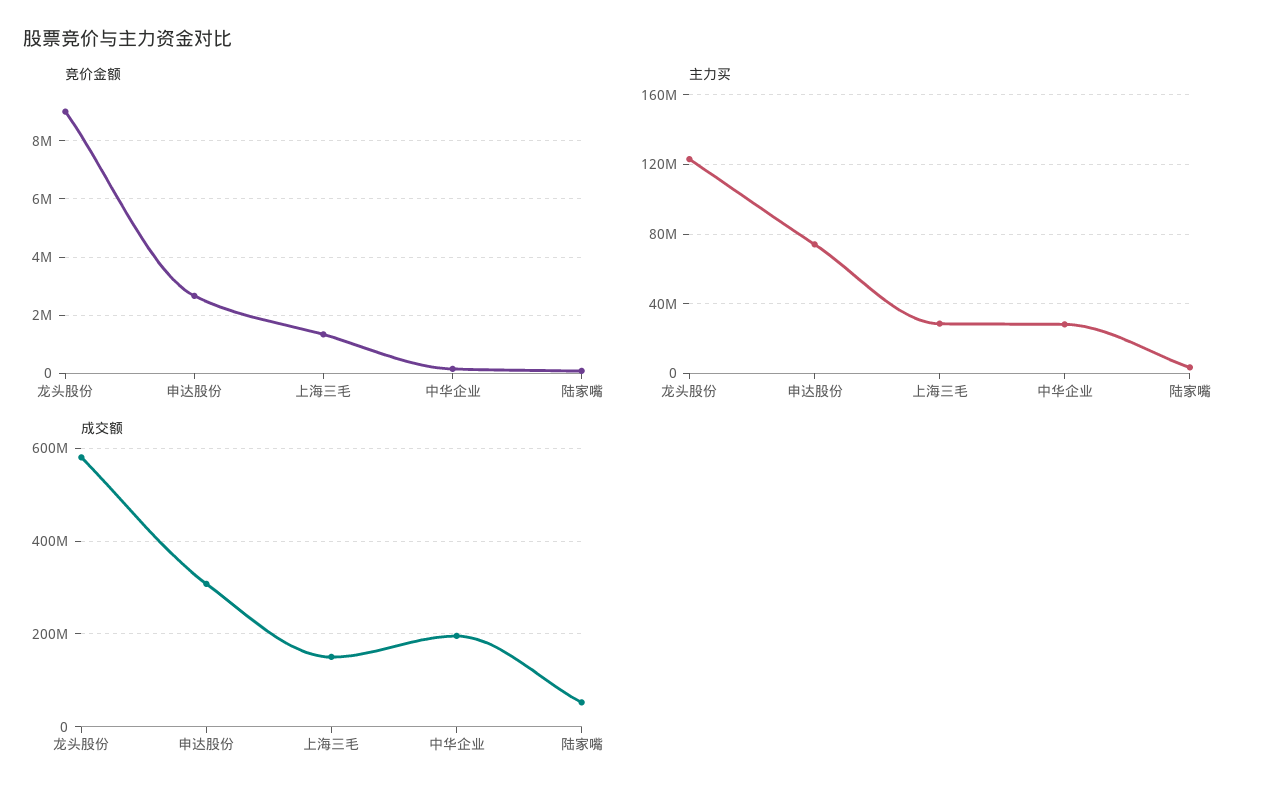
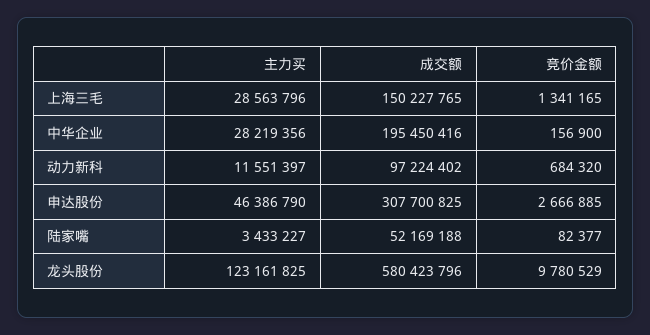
  {
    "竞价金额": {
-     "龙头股份": 9000000,
+     "龙头股份": 9780529,
      "申达股份": 2666885,
      "上海三毛": 1341165,
      "中华企业": 156900,
-     "陆家嘴": 82377
+     "陆家嘴": 82377,
+     "动力新科": 684320
    },
    "主力买": {
      "龙头股份": 123161825,
-     "申达股份": 75000000,
+     "申达股份": 46386790,
      "上海三毛": 28563796,
      "中华企业": 28219356,
-     "陆家嘴": 3433227
+     "陆家嘴": 3433227,
+     "动力新科": 11551397
    },
    "成交额": {
      "龙头股份": 580423796,
      "申达股份": 307700825,
      "上海三毛": 150227765,
      "中华企业": 195450416,
-     "陆家嘴": 52169188
+     "陆家嘴": 52169188,
+     "动力新科": 97224402
    }
  }

